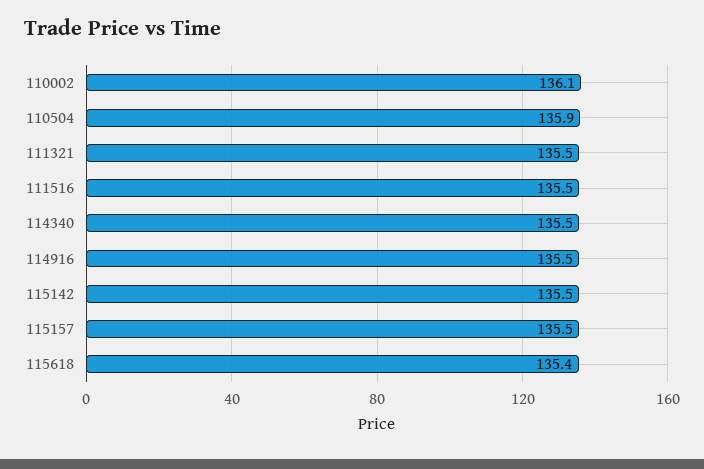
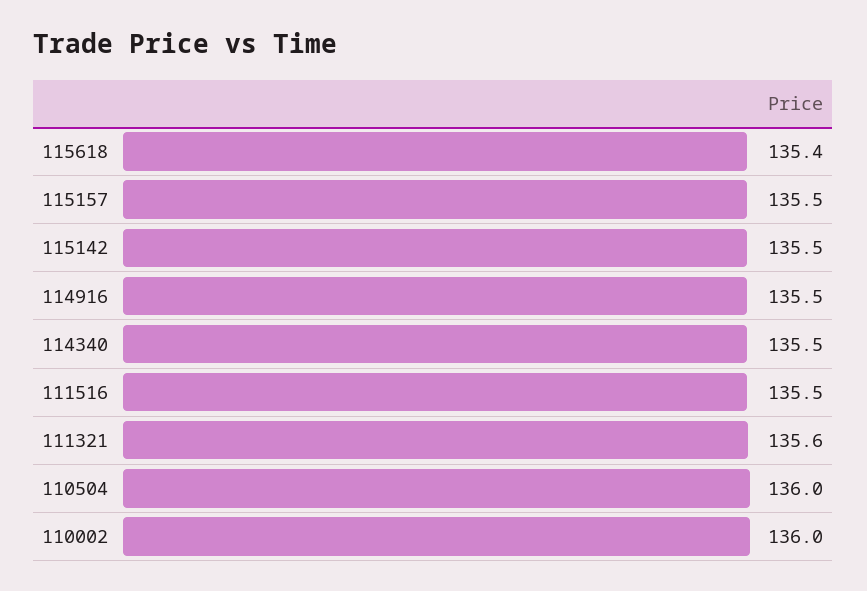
  {
-   "110002": 136.1,
+   "110002": 136,
-   "110504": 135.9,
+   "110504": 136,
-   "111321": 135.5,
+   "111321": 135.6,
    "111516": 135.5,
    "114340": 135.5,
    "114916": 135.5,
    "115142": 135.5,
    "115157": 135.5,
    "115618": 135.4
  }

